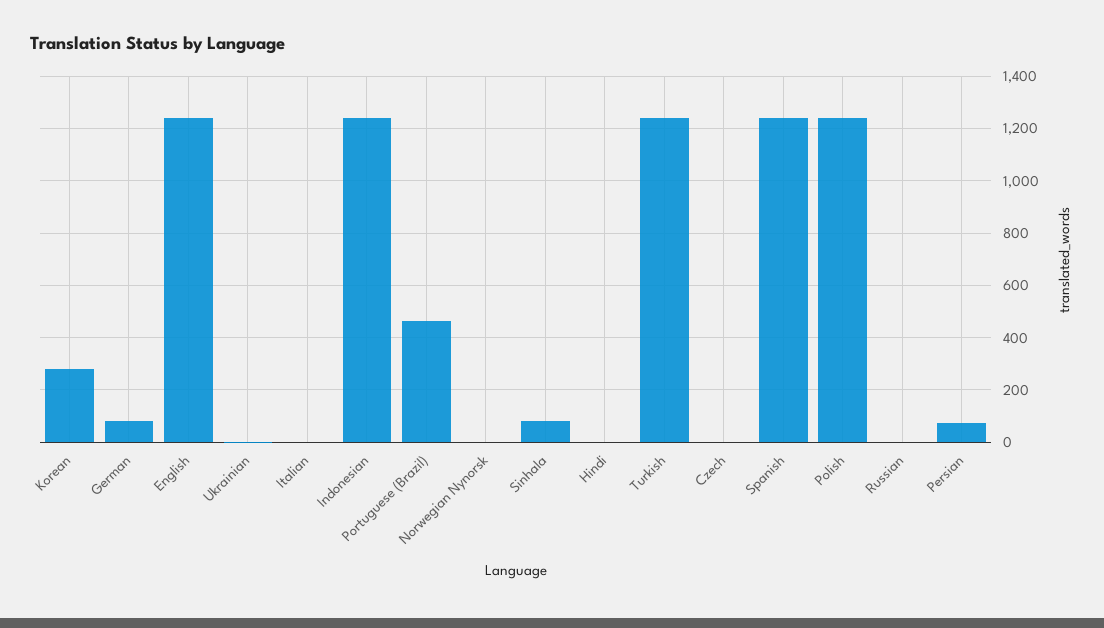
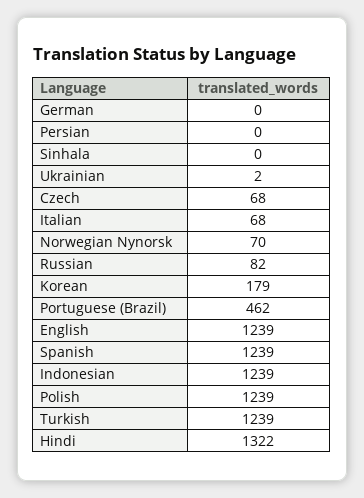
  {
-   "Korean": 275,
+   "Korean": 179,
-   "German": 75,
+   "German": 0,
    "English": 1239,
    "Ukrainian": 2,
-   "Italian": 0,
+   "Italian": 68,
    "Indonesian": 1239,
    "Portuguese (Brazil)": 462,
-   "Norwegian Nynorsk": 0,
+   "Norwegian Nynorsk": 70,
-   "Sinhala": 75,
+   "Sinhala": 0,
-   "Hindi": 0,
+   "Hindi": 1322,
    "Turkish": 1239,
-   "Czech": 0,
+   "Czech": 68,
    "Spanish": 1239,
    "Polish": 1239,
-   "Russian": 0,
+   "Russian": 82,
-   "Persian": 75
+   "Persian": 0
  }

